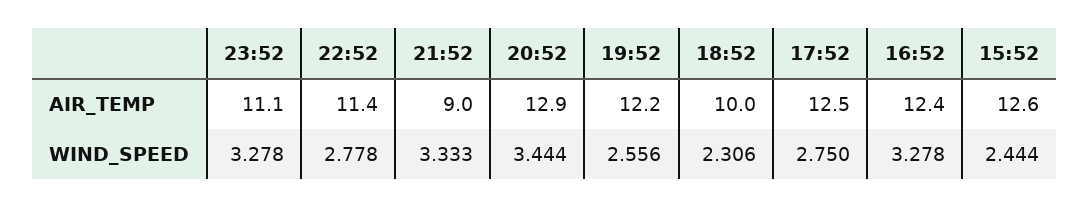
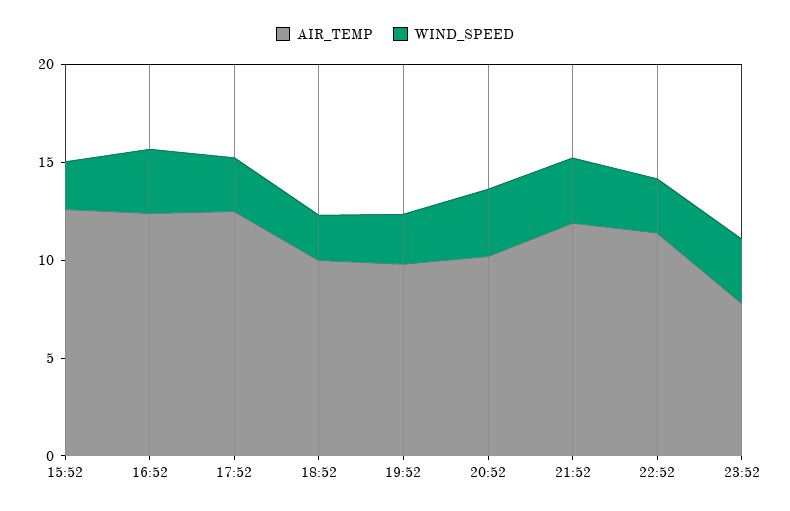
  {
    "AIR_TEMP": {
-     "23:52": 11.1,
+     "23:52": 8,
      "22:52": 11.4,
-     "21:52": 9,
+     "21:52": 12,
-     "20:52": 12.9,
+     "20:52": 10,
-     "19:52": 12.2,
+     "19:52": 10,
      "18:52": 10,
      "17:52": 12.5,
      "16:52": 12.4,
      "15:52": 12.6
    },
    "WIND_SPEED": {
      "23:52": 3.278,
      "22:52": 2.778,
      "21:52": 3.333,
      "20:52": 3.444,
      "19:52": 2.556,
      "18:52": 2.306,
      "17:52": 2.75,
      "16:52": 3.278,
      "15:52": 2.444
    }
  }

